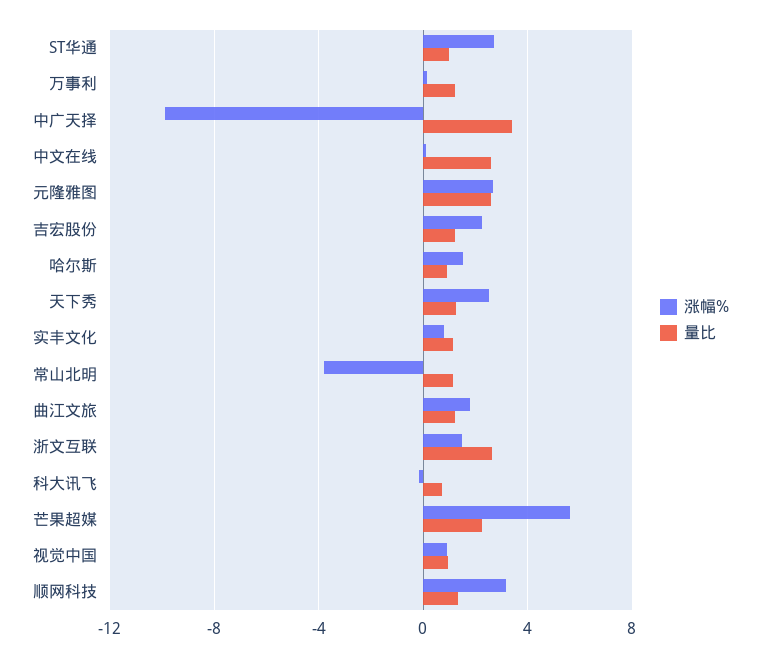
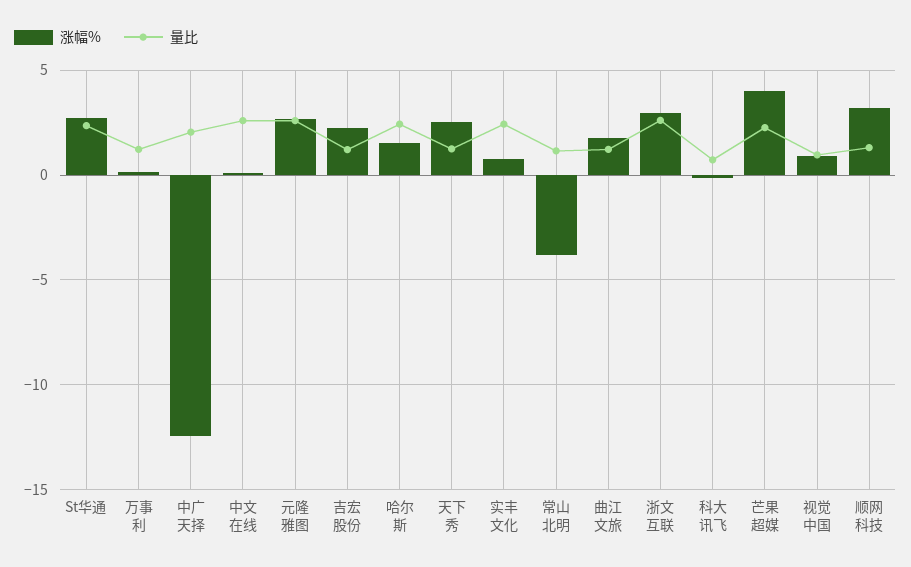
  {
    "涨幅%": {
      "ST华通": 2.5,
      "万事利": 0,
-     "中广天择": -10,
+     "中广天择": -12.5,
      "中文在线": 0,
      "元隆雅图": 2.5,
      "吉宏股份": 2,
      "哈尔斯": 1.5,
      "天下秀": 2.5,
      "实丰文化": 1,
      "常山北明": -4,
      "曲江文旅": 2,
-     "浙文互联": 1.5,
+     "浙文互联": 3,
      "科大讯飞": 0,
-     "芒果超媒": 5.5,
+     "芒果超媒": 4,
      "视觉中国": 1,
      "顺网科技": 3
    },
    "量比": {
-     "ST华通": 1,
+     "ST华通": 2.5,
      "万事利": 1,
-     "中广天择": 3.5,
+     "中广天择": 2,
      "中文在线": 2.5,
      "元隆雅图": 2.5,
      "吉宏股份": 1,
-     "哈尔斯": 1,
+     "哈尔斯": 2.5,
      "天下秀": 1,
-     "实丰文化": 1,
+     "实丰文化": 2.5,
      "常山北明": 1,
      "曲江文旅": 1,
      "浙文互联": 2.5,
      "科大讯飞": 0.5,
      "芒果超媒": 2.5,
      "视觉中国": 1,
      "顺网科技": 1.5
    }
  }

